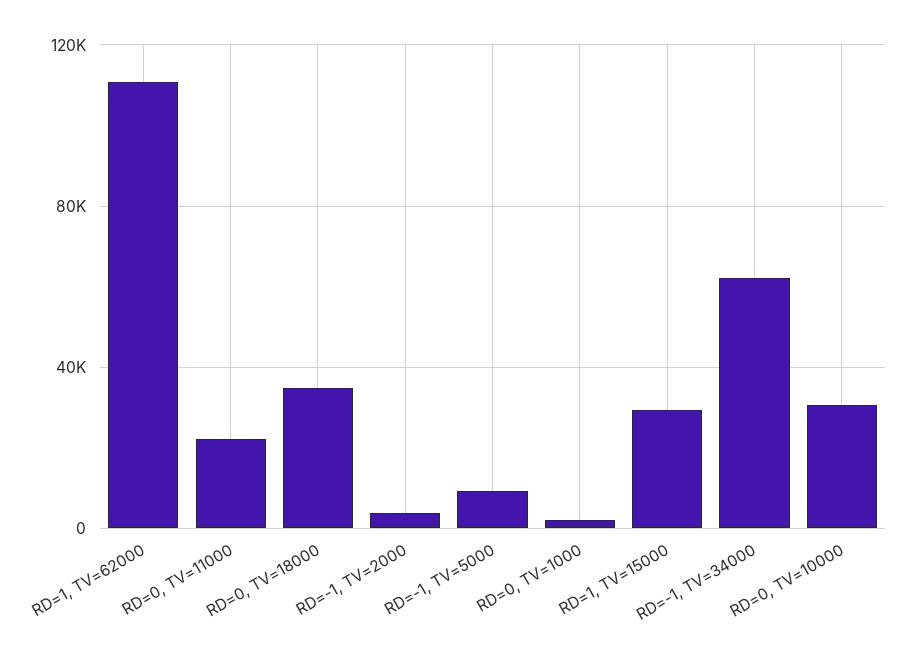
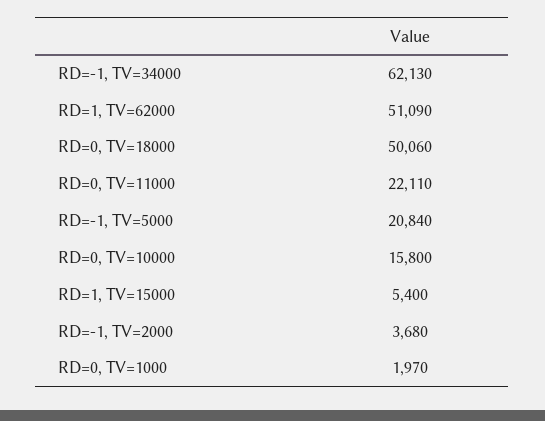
  {
-   "RD=1, TV=62000": 110000,
+   "RD=1, TV=62000": 51090,
    "RD=0, TV=11000": 22110,
-   "RD=0, TV=18000": 35000,
+   "RD=0, TV=18000": 50060,
    "RD=-1, TV=2000": 3680,
-   "RD=-1, TV=5000": 10000,
+   "RD=-1, TV=5000": 20840,
    "RD=0, TV=1000": 1970,
-   "RD=1, TV=15000": 30000,
+   "RD=1, TV=15000": 5400,
    "RD=-1, TV=34000": 62130,
-   "RD=0, TV=10000": 30000
+   "RD=0, TV=10000": 15800
  }

